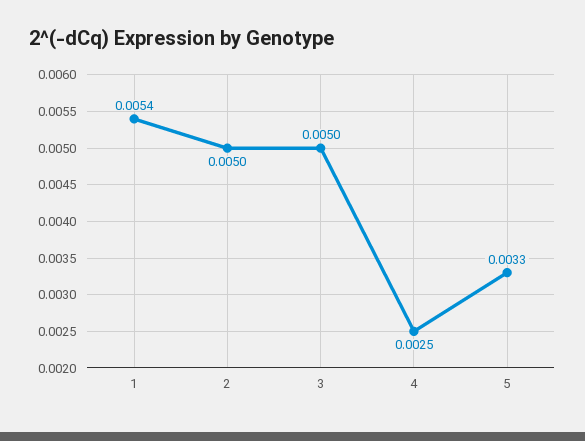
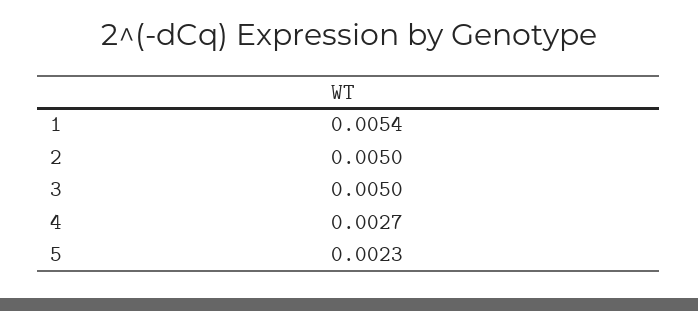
  {
    "1": 0.0054,
    "2": 0.005,
    "3": 0.005,
-   "4": 0.0025,
+   "4": 0.0027,
-   "5": 0.0033
+   "5": 0.0023
  }

